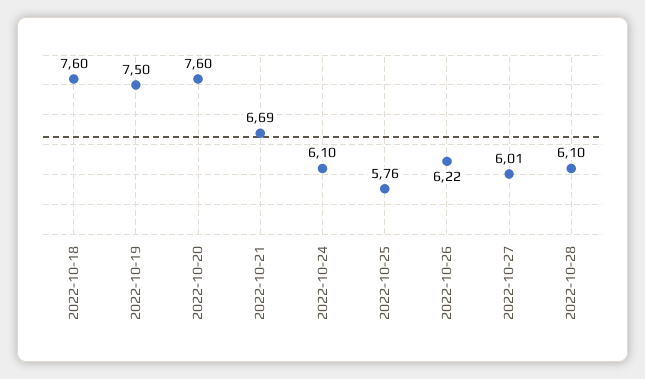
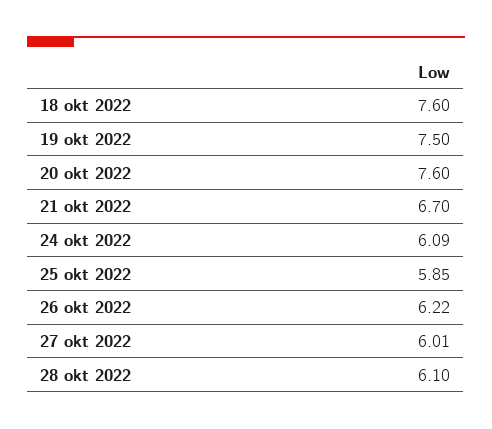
  {
    "2022-10-18": 7.6,
    "2022-10-19": 7.5,
    "2022-10-20": 7.6,
-   "2022-10-21": 6.69,
+   "2022-10-21": 6.7,
-   "2022-10-24": 6.1,
+   "2022-10-24": 6.09,
-   "2022-10-25": 5.76,
+   "2022-10-25": 5.85,
    "2022-10-26": 6.22,
    "2022-10-27": 6.01,
    "2022-10-28": 6.1
  }

